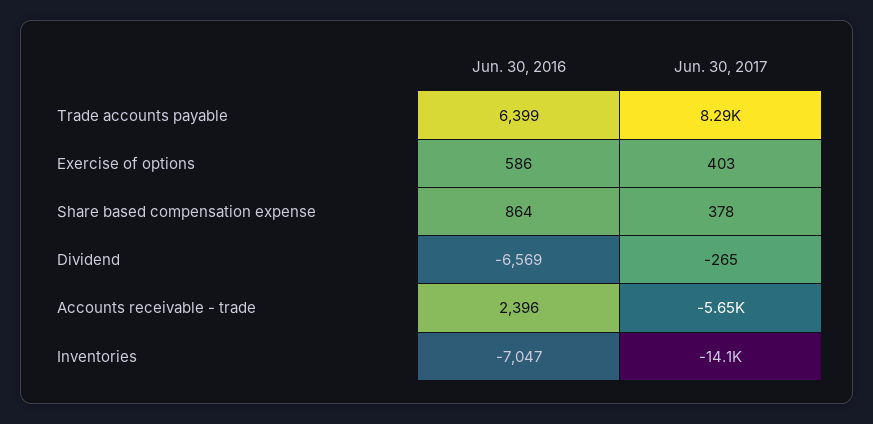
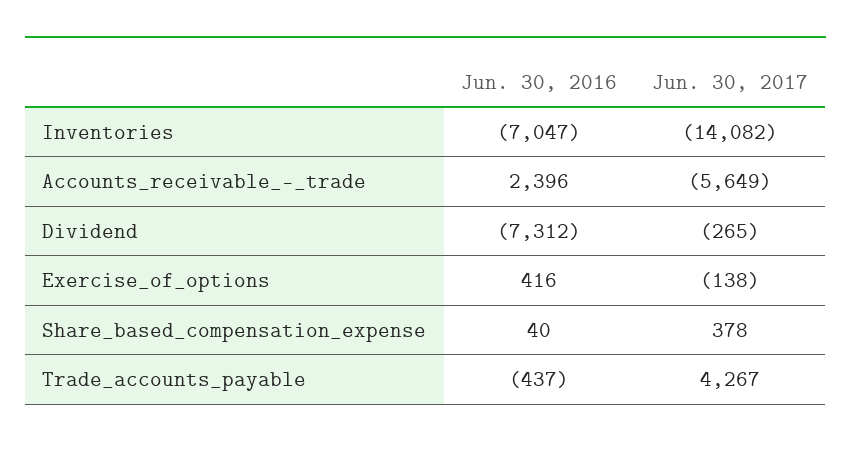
  {
    "Jun. 30, 2016": {
-     "Trade accounts payable": 6399,
+     "Trade accounts payable": -437,
-     "Exercise of options": 586,
+     "Exercise of options": 416,
-     "Share based compensation expense": 864,
+     "Share based compensation expense": 40,
-     "Dividend": -6569,
+     "Dividend": -7312,
      "Accounts receivable - trade": 2396,
      "Inventories": -7047
    },
    "Jun. 30, 2017": {
-     "Trade accounts payable": 8290,
+     "Trade accounts payable": 4267,
-     "Exercise of options": 403,
+     "Exercise of options": -138,
      "Share based compensation expense": 378,
      "Dividend": -265,
      "Accounts receivable - trade": -5649,
      "Inventories": -14082
    }
  }

